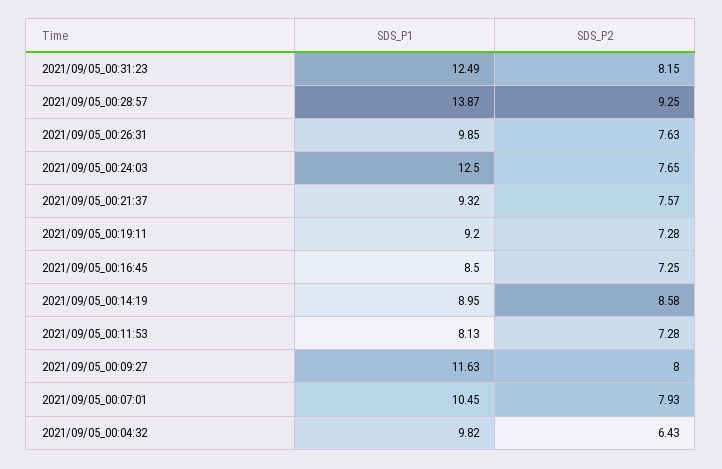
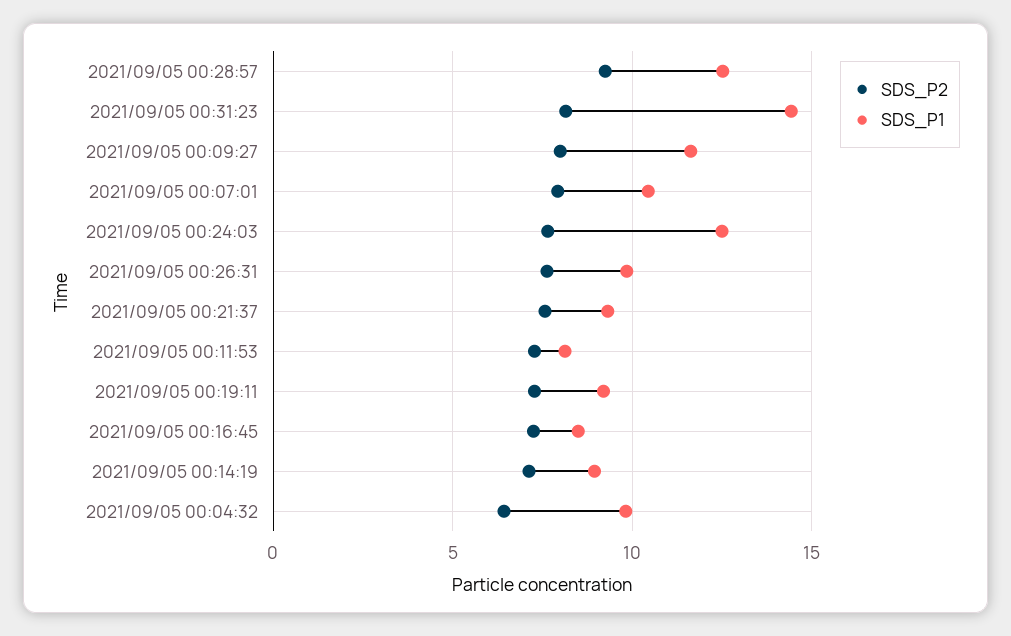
  {
    "SDS_P1": {
-     "2021/09/05_00:31:23": 12.49,
+     "2021/09/05_00:31:23": 14.5,
-     "2021/09/05_00:28:57": 13.87,
+     "2021/09/05_00:28:57": 12.5,
      "2021/09/05_00:26:31": 9.85,
      "2021/09/05_00:24:03": 12.5,
      "2021/09/05_00:21:37": 9.32,
      "2021/09/05_00:19:11": 9.2,
      "2021/09/05_00:16:45": 8.5,
      "2021/09/05_00:14:19": 8.95,
      "2021/09/05_00:11:53": 8.13,
      "2021/09/05_00:09:27": 11.63,
      "2021/09/05_00:07:01": 10.45,
      "2021/09/05_00:04:32": 9.82
    },
    "SDS_P2": {
      "2021/09/05_00:31:23": 8.15,
      "2021/09/05_00:28:57": 9.25,
      "2021/09/05_00:26:31": 7.63,
      "2021/09/05_00:24:03": 7.65,
      "2021/09/05_00:21:37": 7.57,
      "2021/09/05_00:19:11": 7.28,
      "2021/09/05_00:16:45": 7.25,
-     "2021/09/05_00:14:19": 8.58,
+     "2021/09/05_00:14:19": 7,
      "2021/09/05_00:11:53": 7.28,
      "2021/09/05_00:09:27": 8,
      "2021/09/05_00:07:01": 7.93,
      "2021/09/05_00:04:32": 6.43
    }
  }

